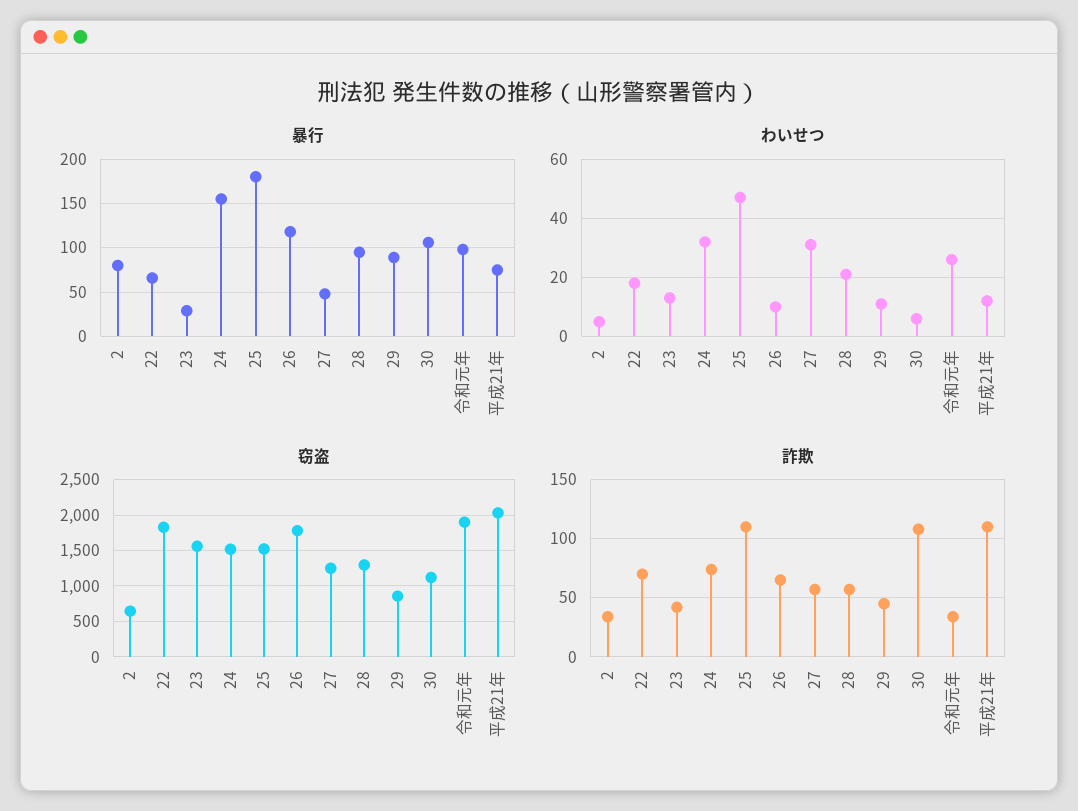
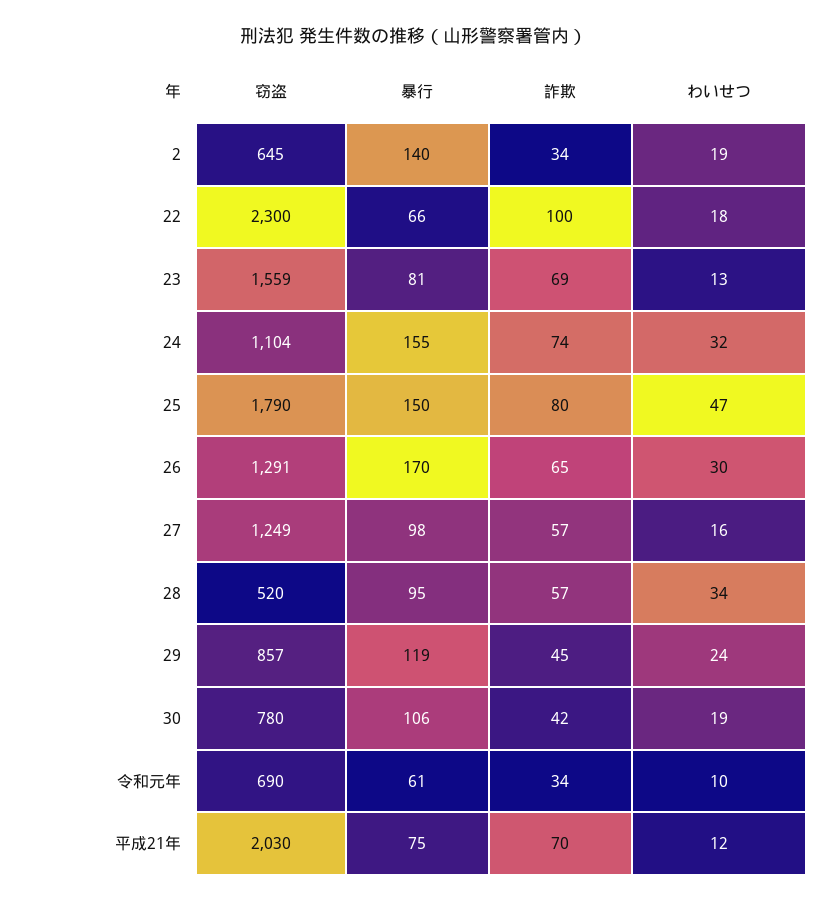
  {
    "暴行": {
-     "2": 80,
+     "2": 140,
      "22": 66,
-     "23": 30,
+     "23": 81,
      "24": 155,
-     "25": 180,
+     "25": 150,
-     "26": 120,
+     "26": 170,
-     "27": 50,
+     "27": 98,
      "28": 95,
-     "29": 90,
+     "29": 119,
      "30": 106,
-     "令和元年": 100,
+     "令和元年": 61,
      "平成21年": 75
    },
    "わいせつ": {
-     "2": 5,
+     "2": 19,
      "22": 18,
      "23": 13,
      "24": 32,
      "25": 47,
-     "26": 10,
+     "26": 30,
-     "27": 30,
+     "27": 16,
-     "28": 20,
+     "28": 34,
-     "29": 10,
+     "29": 24,
-     "30": 5,
+     "30": 19,
-     "令和元年": 25,
+     "令和元年": 10,
      "平成21年": 12
    },
    "窃盗": {
      "2": 645,
-     "22": 1800,
+     "22": 2300,
      "23": 1559,
-     "24": 1500,
+     "24": 1104,
-     "25": 1500,
+     "25": 1790,
-     "26": 1800,
+     "26": 1291,
      "27": 1249,
-     "28": 1300,
+     "28": 520,
      "29": 857,
-     "30": 1100,
+     "30": 780,
-     "令和元年": 1900,
+     "令和元年": 690,
      "平成21年": 2030
    },
    "詐欺": {
      "2": 34,
-     "22": 70,
+     "22": 100,
-     "23": 40,
+     "23": 69,
      "24": 74,
-     "25": 110,
+     "25": 80,
      "26": 65,
      "27": 57,
      "28": 57,
      "29": 45,
-     "30": 110,
+     "30": 42,
      "令和元年": 34,
-     "平成21年": 110
+     "平成21年": 70
    }
  }

